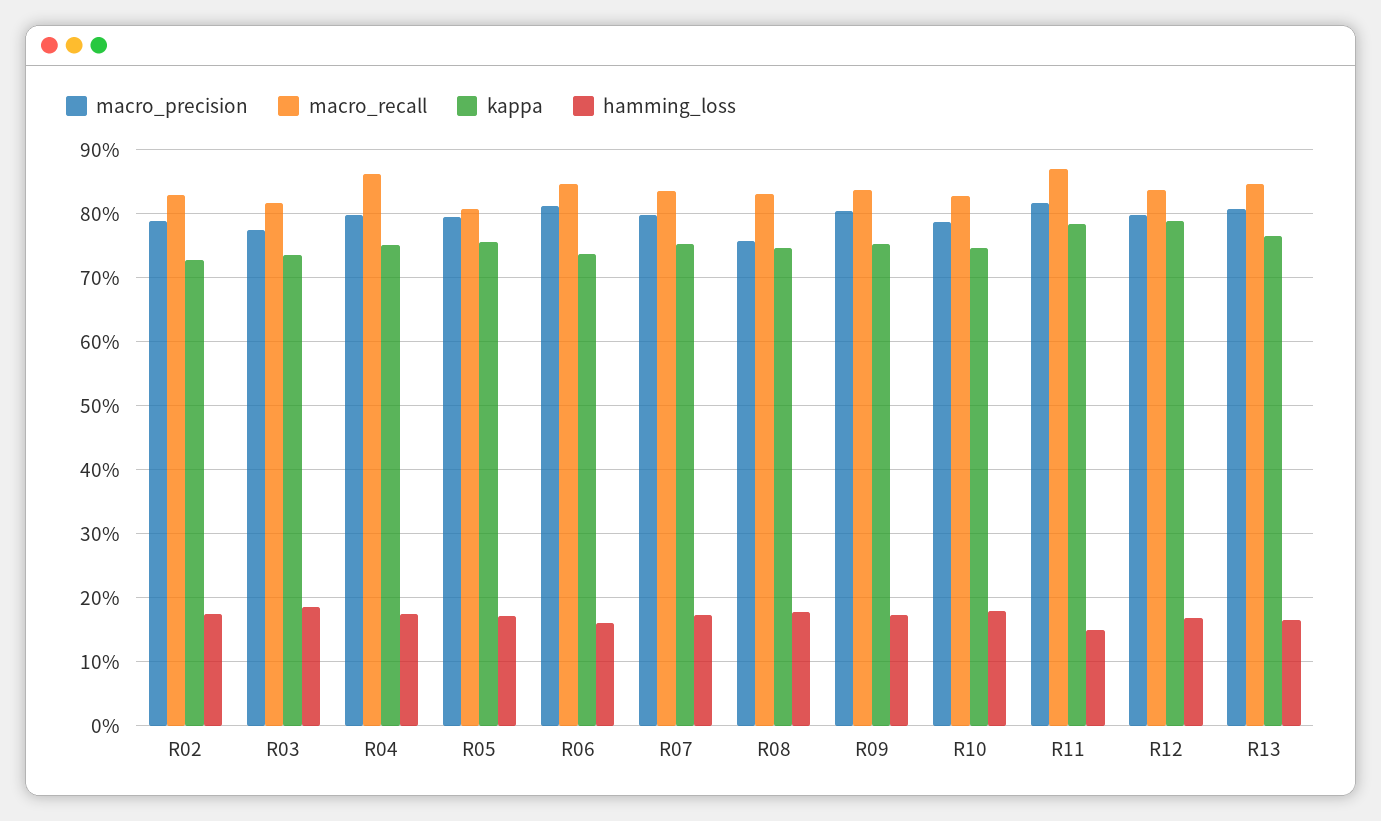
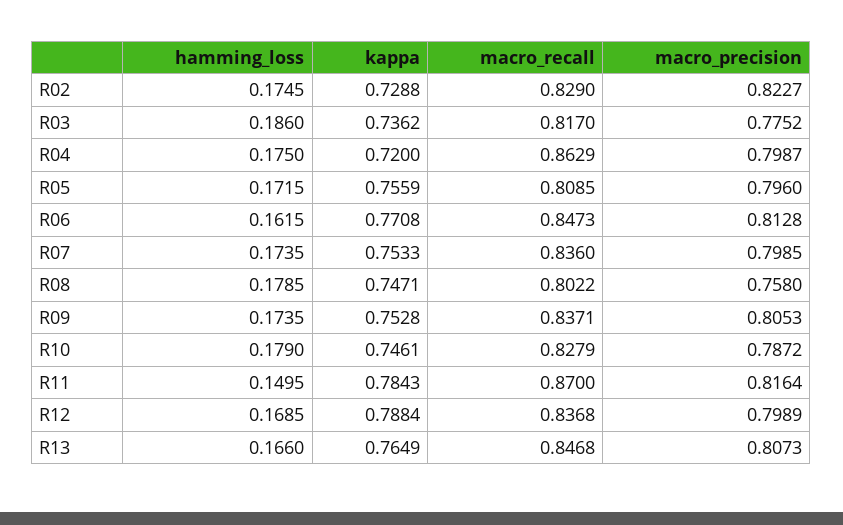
  {
    "macro_precision": {
-     "R02": 0.79,
+     "R02": 0.8227,
      "R03": 0.7752,
      "R04": 0.7987,
      "R05": 0.796,
      "R06": 0.8128,
      "R07": 0.7985,
      "R08": 0.758,
      "R09": 0.8053,
      "R10": 0.7872,
      "R11": 0.8164,
      "R12": 0.7989,
      "R13": 0.8073
    },
    "macro_recall": {
      "R02": 0.829,
      "R03": 0.817,
      "R04": 0.8629,
      "R05": 0.8085,
      "R06": 0.8473,
      "R07": 0.836,
-     "R08": 0.83,
+     "R08": 0.8022,
      "R09": 0.8371,
      "R10": 0.8279,
      "R11": 0.87,
      "R12": 0.8368,
      "R13": 0.8468
    },
    "kappa": {
      "R02": 0.7288,
      "R03": 0.7362,
-     "R04": 0.75,
+     "R04": 0.72,
      "R05": 0.7559,
-     "R06": 0.74,
+     "R06": 0.7708,
      "R07": 0.7533,
      "R08": 0.7471,
      "R09": 0.7528,
      "R10": 0.7461,
      "R11": 0.7843,
      "R12": 0.7884,
      "R13": 0.7649
    },
    "hamming_loss": {
      "R02": 0.1745,
      "R03": 0.186,
      "R04": 0.175,
      "R05": 0.1715,
      "R06": 0.1615,
      "R07": 0.1735,
      "R08": 0.1785,
      "R09": 0.1735,
      "R10": 0.179,
      "R11": 0.1495,
      "R12": 0.1685,
      "R13": 0.166
    }
  }

